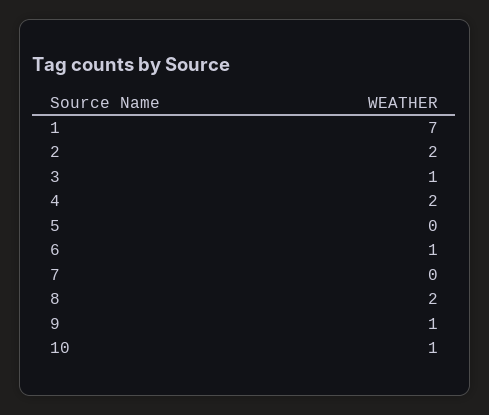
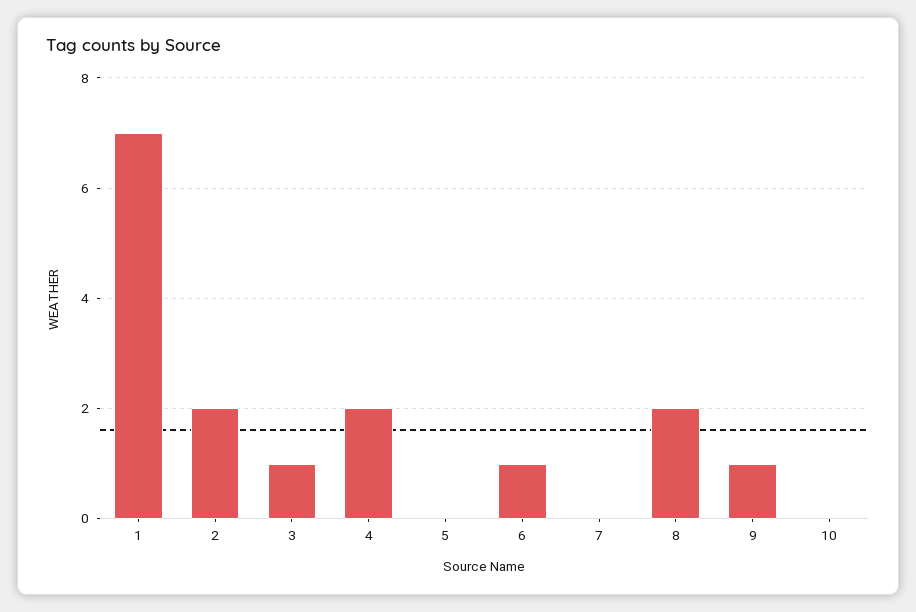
  {
    "1": 7,
    "2": 2,
    "3": 1,
    "4": 2,
    "5": 0,
    "6": 1,
    "7": 0,
    "8": 2,
    "9": 1,
-   "10": 1
+   "10": 0
  }

